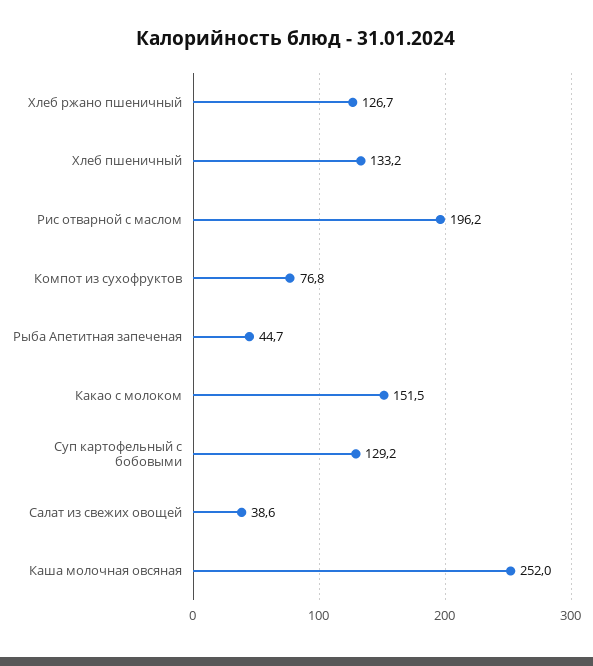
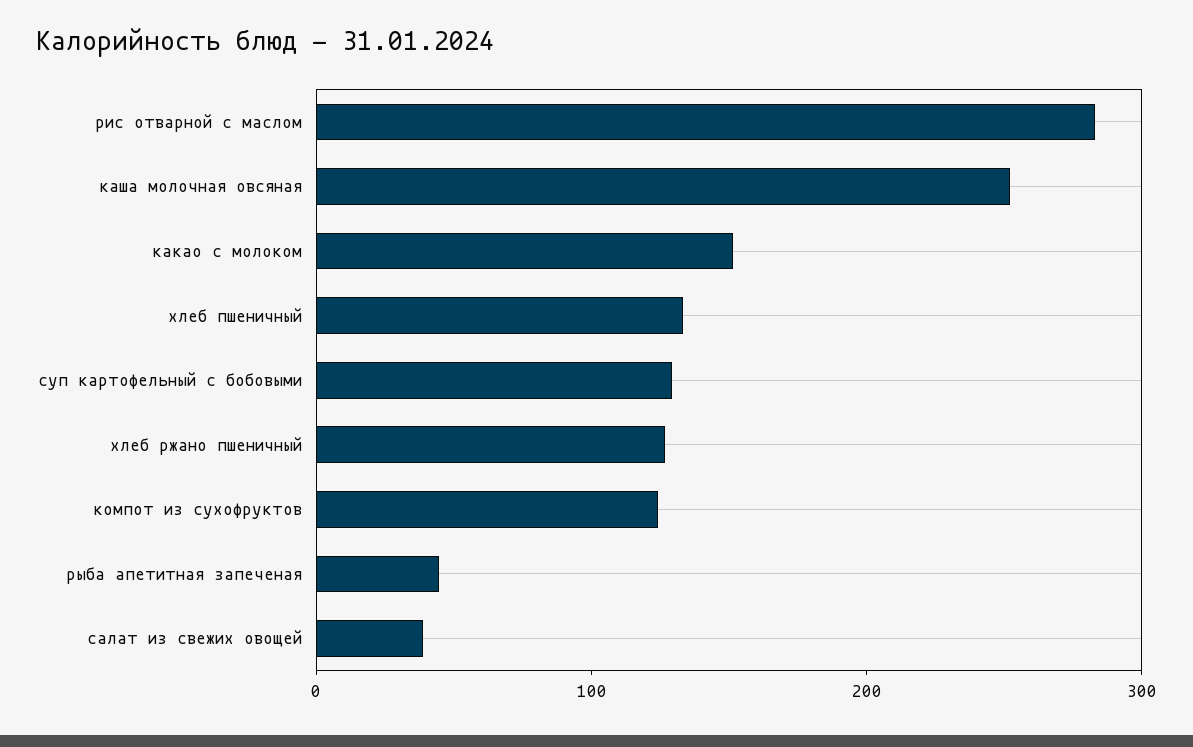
  {
    "Хлеб ржано пшеничный": 126.7,
    "Хлеб пшеничный": 133.2,
-   "Рис отварной с маслом": 196.2,
+   "Рис отварной с маслом": 280,
-   "Компот из сухофруктов": 76.8,
+   "Компот из сухофруктов": 120,
    "Рыба Апетитная запеченая": 44.7,
    "Какао с молоком": 151.5,
    "Суп картофельный с бобовыми": 129.2,
    "Салат из свежих овощей": 38.6,
    "Каша молочная овсяная": 252
  }

